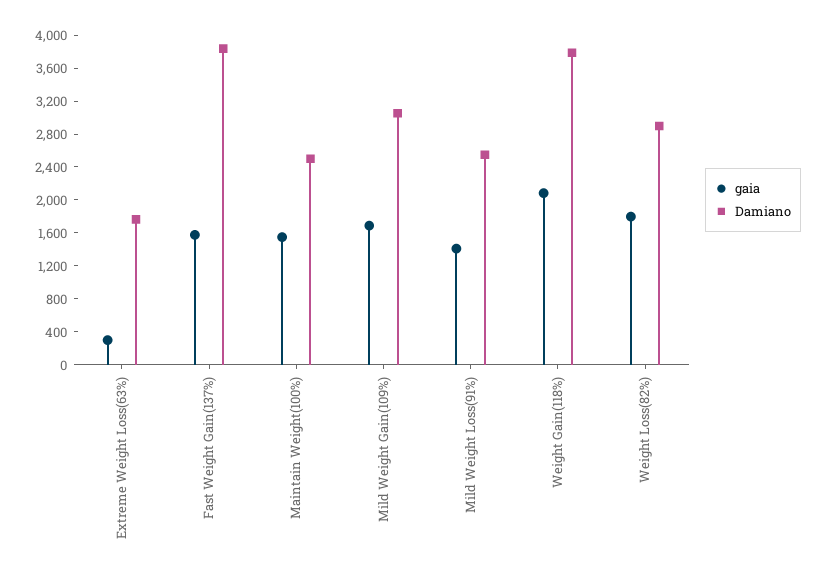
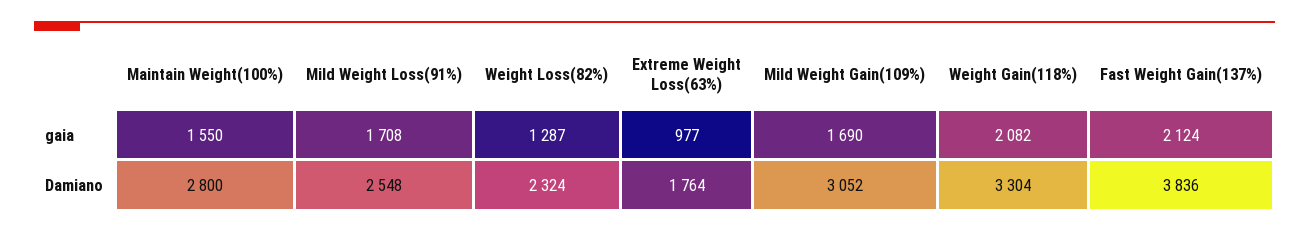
  {
    "gaia": {
-     "Extreme Weight Loss(63%)": 300,
+     "Extreme Weight Loss(63%)": 977,
-     "Fast Weight Gain(137%)": 1600,
+     "Fast Weight Gain(137%)": 2124,
      "Maintain Weight(100%)": 1550,
      "Mild Weight Gain(109%)": 1690,
-     "Mild Weight Loss(91%)": 1400,
+     "Mild Weight Loss(91%)": 1708,
      "Weight Gain(118%)": 2082,
-     "Weight Loss(82%)": 1800
+     "Weight Loss(82%)": 1287
    },
    "Damiano": {
      "Extreme Weight Loss(63%)": 1764,
      "Fast Weight Gain(137%)": 3836,
-     "Maintain Weight(100%)": 2500,
+     "Maintain Weight(100%)": 2800,
      "Mild Weight Gain(109%)": 3052,
      "Mild Weight Loss(91%)": 2548,
-     "Weight Gain(118%)": 3800,
+     "Weight Gain(118%)": 3304,
-     "Weight Loss(82%)": 2900
+     "Weight Loss(82%)": 2324
    }
  }

